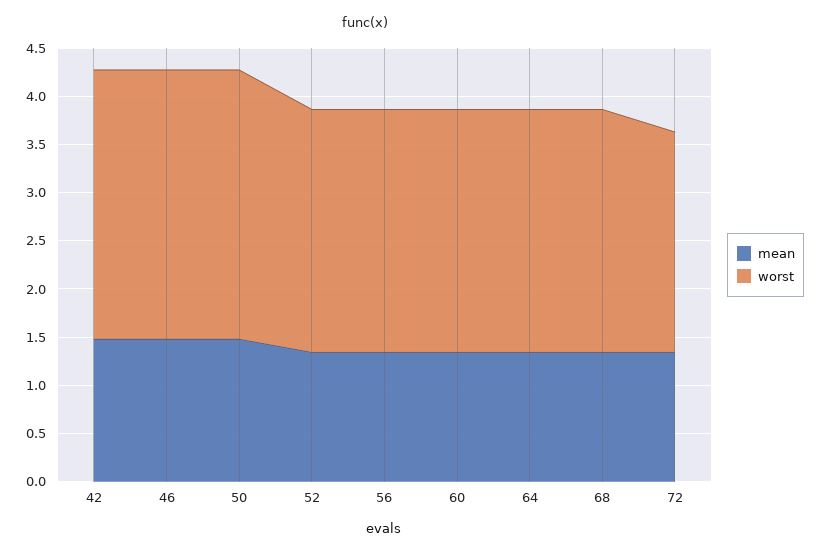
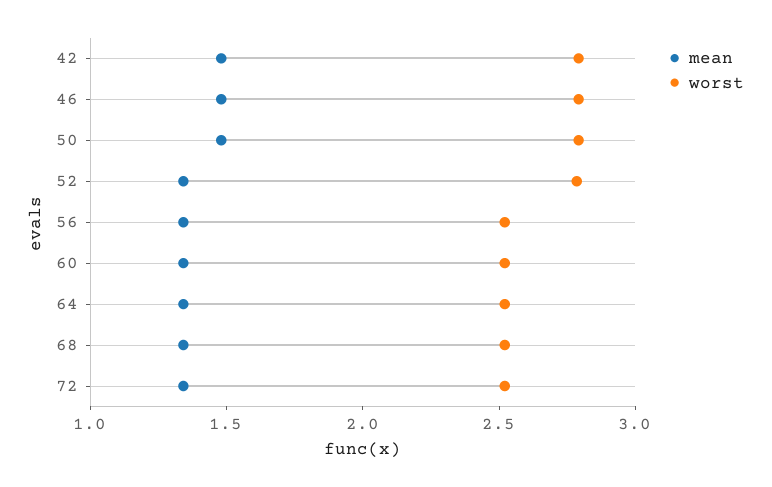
  {
    "mean": {
      "42": 1.5,
      "46": 1.5,
      "50": 1.5,
      "52": 1.3,
      "56": 1.3,
      "60": 1.3,
      "64": 1.3,
      "68": 1.3,
      "72": 1.3
    },
    "worst": {
      "42": 2.8,
      "46": 2.8,
      "50": 2.8,
-     "52": 2.5,
+     "52": 2.8,
      "56": 2.5,
      "60": 2.5,
      "64": 2.5,
      "68": 2.5,
-     "72": 2.3
+     "72": 2.5
    }
  }

